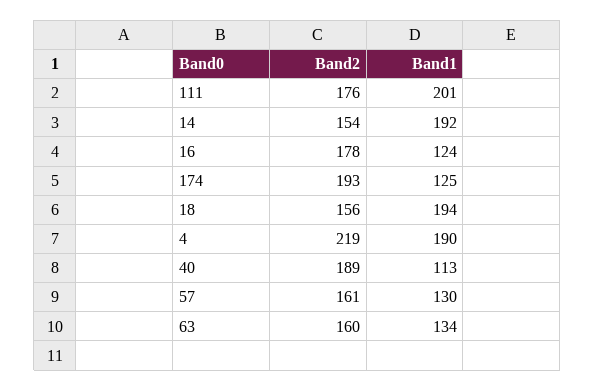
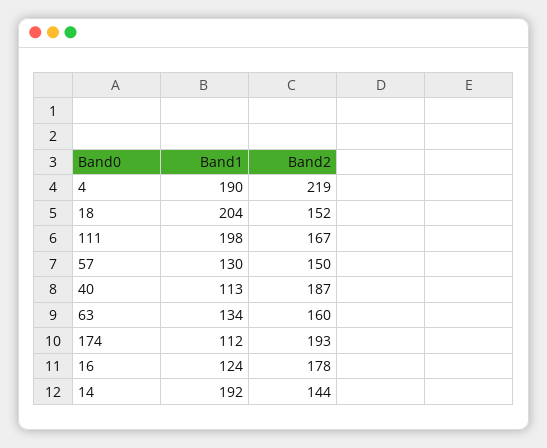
  {
    "Band2": {
-     "111": 176,
+     "111": 167,
-     "14": 154,
+     "14": 144,
      "16": 178,
      "174": 193,
-     "18": 156,
+     "18": 152,
      "4": 219,
-     "40": 189,
+     "40": 187,
-     "57": 161,
+     "57": 150,
      "63": 160
    },
    "Band1": {
-     "111": 201,
+     "111": 198,
      "14": 192,
      "16": 124,
-     "174": 125,
+     "174": 112,
-     "18": 194,
+     "18": 204,
      "4": 190,
      "40": 113,
      "57": 130,
      "63": 134
    }
  }

